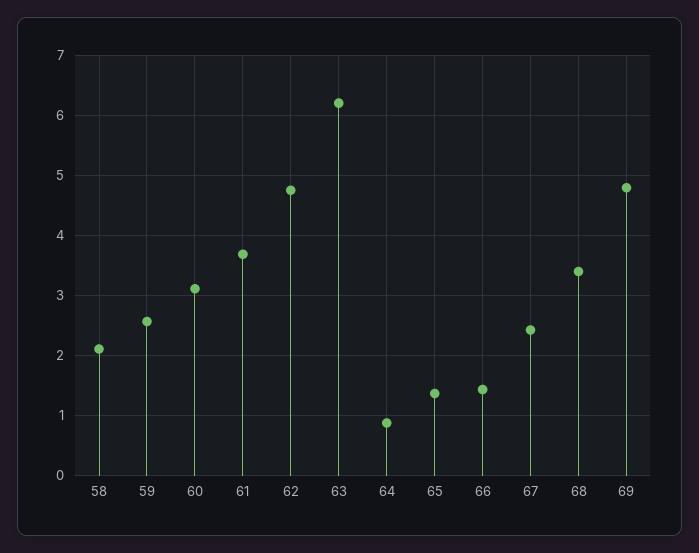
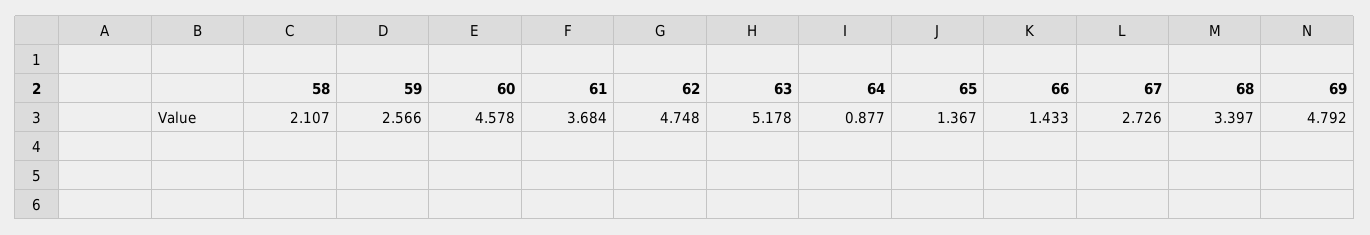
  {
    "58": 2.107,
    "59": 2.566,
-   "60": 3.1,
+   "60": 4.578,
    "61": 3.684,
    "62": 4.748,
-   "63": 6.2,
+   "63": 5.178,
    "64": 0.877,
    "65": 1.367,
    "66": 1.433,
-   "67": 2.4,
+   "67": 2.726,
    "68": 3.397,
    "69": 4.792
  }

